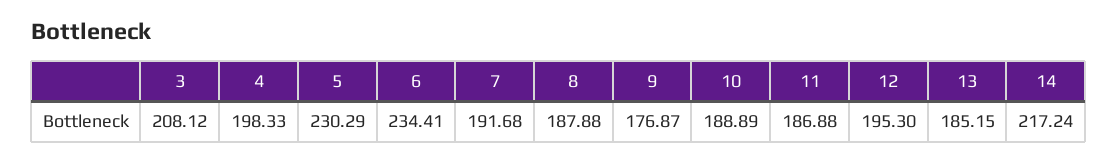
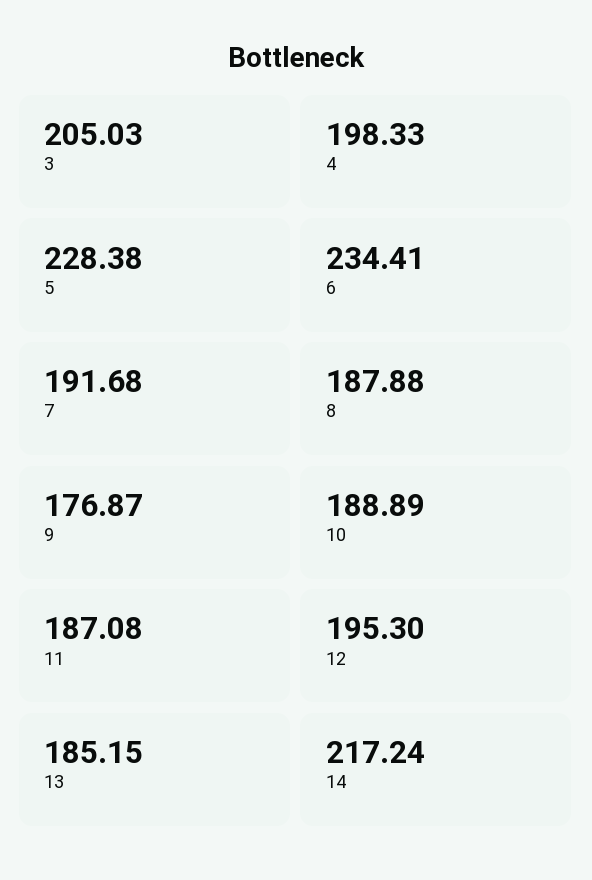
  {
-   "3": 208.12,
+   "3": 205.03,
    "4": 198.33,
-   "5": 230.29,
+   "5": 228.38,
    "6": 234.41,
    "7": 191.68,
    "8": 187.88,
    "9": 176.87,
    "10": 188.89,
-   "11": 186.88,
+   "11": 187.08,
    "12": 195.3,
    "13": 185.15,
    "14": 217.24
  }

